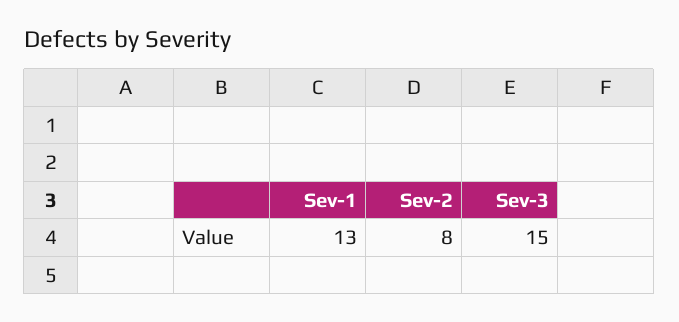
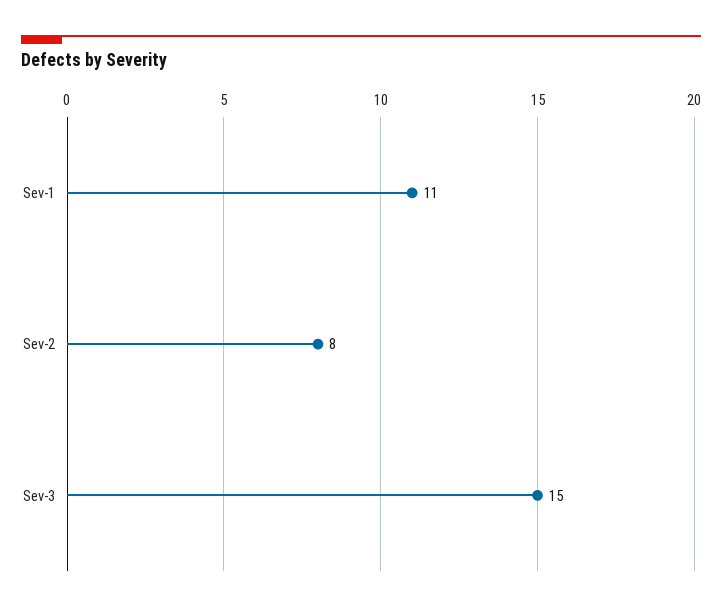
  {
-   "Sev-1": 13,
+   "Sev-1": 11,
    "Sev-2": 8,
    "Sev-3": 15
  }

